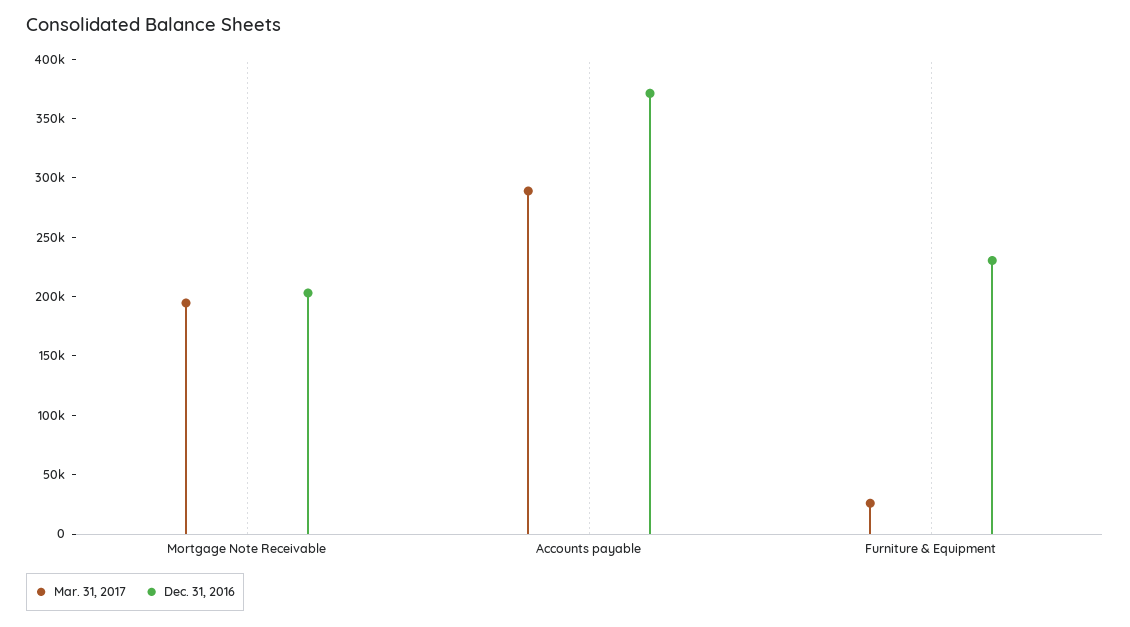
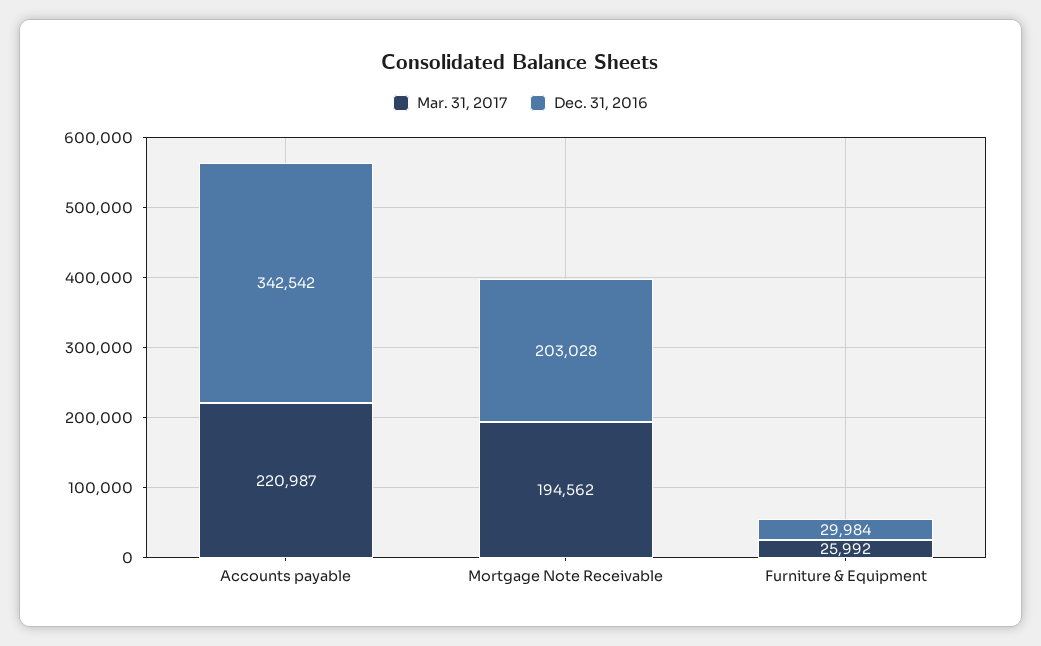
  {
    "Mar. 31, 2017": {
      "Mortgage Note Receivable": 194562,
-     "Accounts payable": 290000,
+     "Accounts payable": 220987,
      "Furniture & Equipment": 25992
    },
    "Dec. 31, 2016": {
      "Mortgage Note Receivable": 203028,
-     "Accounts payable": 370000,
+     "Accounts payable": 342542,
-     "Furniture & Equipment": 230000
+     "Furniture & Equipment": 29984
    }
  }

